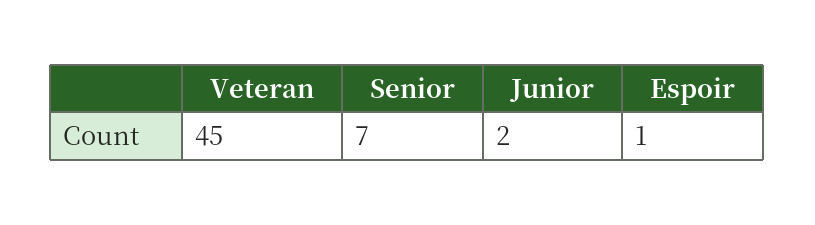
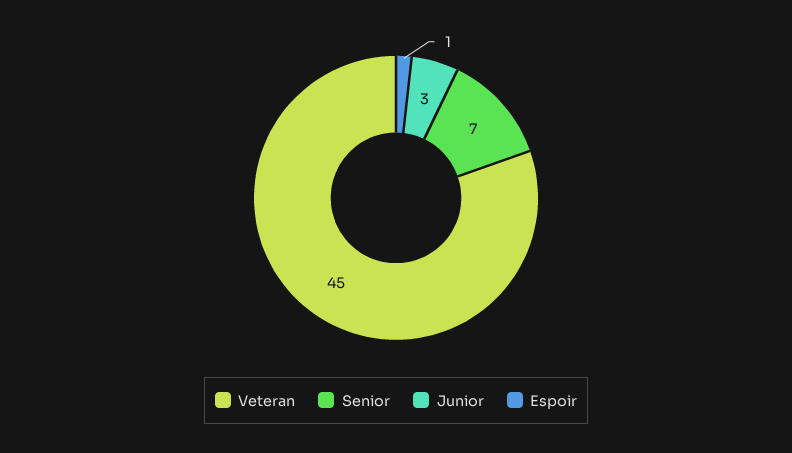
  {
    "Veteran": 45,
    "Senior": 7,
-   "Junior": 2,
+   "Junior": 3,
    "Espoir": 1
  }

